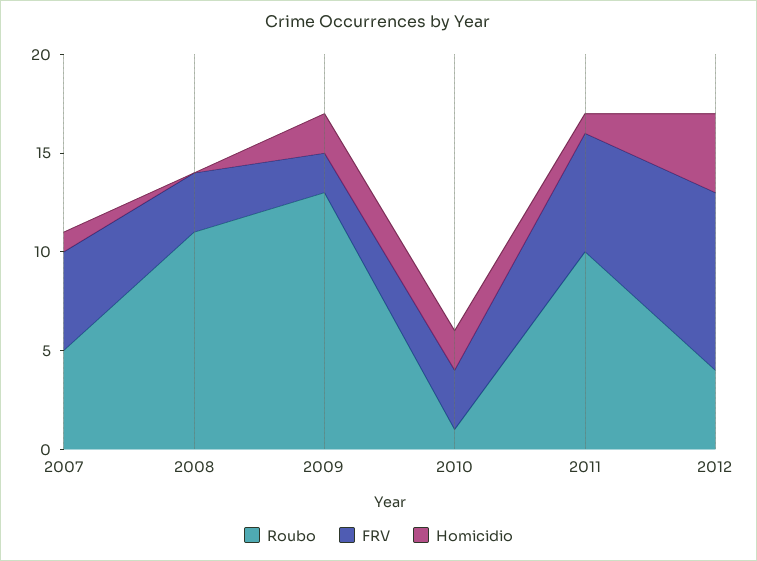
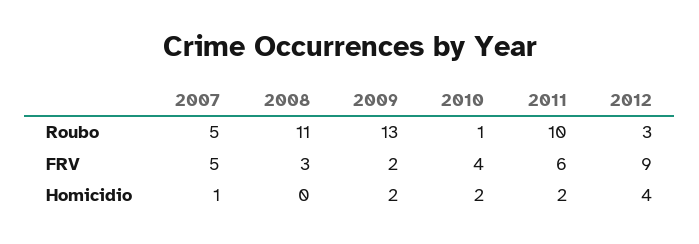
  {
    "Roubo": {
      "2007": 5,
      "2008": 11,
      "2009": 13,
      "2010": 1,
      "2011": 10,
-     "2012": 4
+     "2012": 3
    },
    "FRV": {
      "2007": 5,
      "2008": 3,
      "2009": 2,
-     "2010": 3,
+     "2010": 4,
      "2011": 6,
      "2012": 9
    },
    "Homicidio": {
      "2007": 1,
      "2008": 0,
      "2009": 2,
      "2010": 2,
-     "2011": 1,
+     "2011": 2,
      "2012": 4
    }
  }

